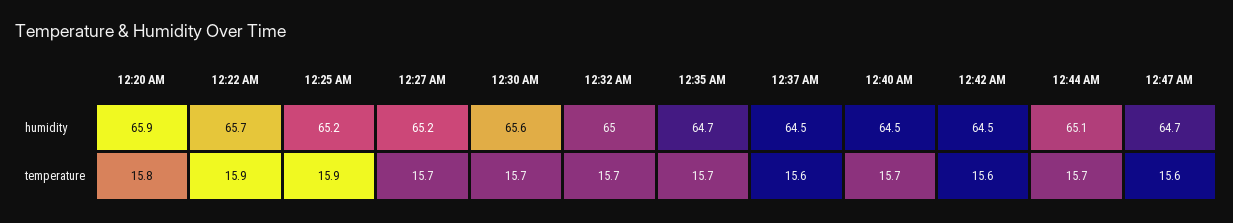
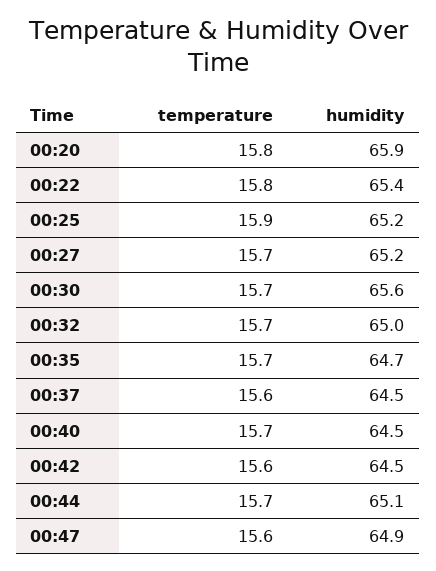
  {
    "12:20 AM": {
      "humidity": 65.9,
      "temperature": 15.8
    },
    "12:22 AM": {
-     "humidity": 65.7,
+     "humidity": 65.4,
-     "temperature": 15.9
+     "temperature": 15.8
    },
    "12:25 AM": {
      "humidity": 65.2,
      "temperature": 15.9
    },
    "12:27 AM": {
      "humidity": 65.2,
      "temperature": 15.7
    },
    "12:30 AM": {
      "humidity": 65.6,
      "temperature": 15.7
    },
    "12:32 AM": {
      "humidity": 65,
      "temperature": 15.7
    },
    "12:35 AM": {
      "humidity": 64.7,
      "temperature": 15.7
    },
    "12:37 AM": {
      "humidity": 64.5,
      "temperature": 15.6
    },
    "12:40 AM": {
      "humidity": 64.5,
      "temperature": 15.7
    },
    "12:42 AM": {
      "humidity": 64.5,
      "temperature": 15.6
    },
    "12:44 AM": {
      "humidity": 65.1,
      "temperature": 15.7
    },
    "12:47 AM": {
-     "humidity": 64.7,
+     "humidity": 64.9,
      "temperature": 15.6
    }
  }

